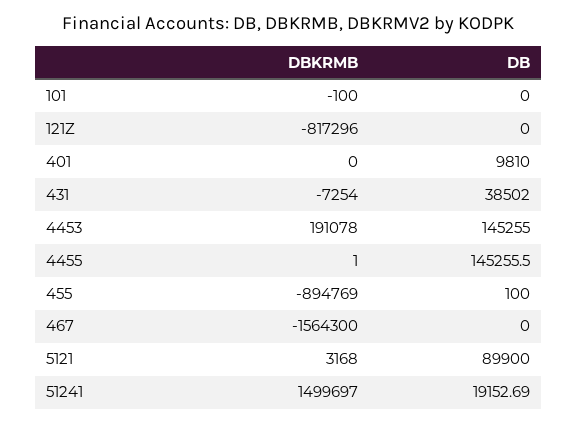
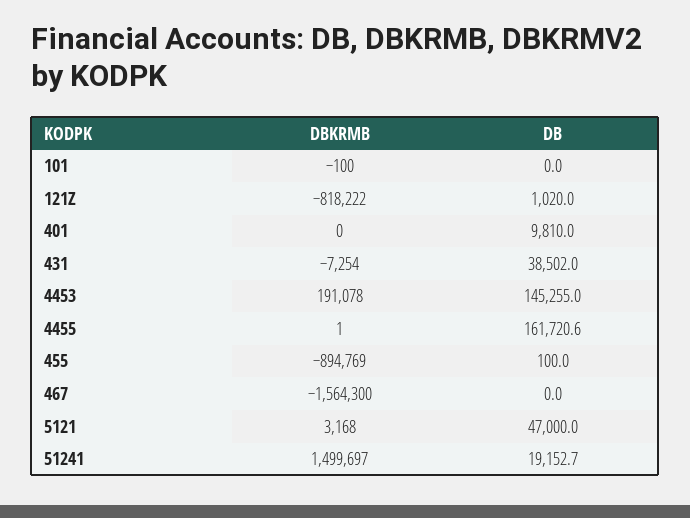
  {
    "DBKRMB": {
      "101": -100,
-     "121Z": -817296,
+     "121Z": -818222,
      "401": 0,
      "431": -7254,
      "4453": 191078,
      "4455": 1,
      "455": -894769,
      "467": -1564300,
      "5121": 3168,
      "51241": 1499697
    },
    "DB": {
      "101": 0,
-     "121Z": 0,
+     "121Z": 1020,
      "401": 9810,
      "431": 38502,
      "4453": 145255,
-     "4455": 145255.5,
+     "4455": 161720.6,
      "455": 100,
      "467": 0,
-     "5121": 89900,
+     "5121": 47000,
      "51241": 19152.69
    }
  }

